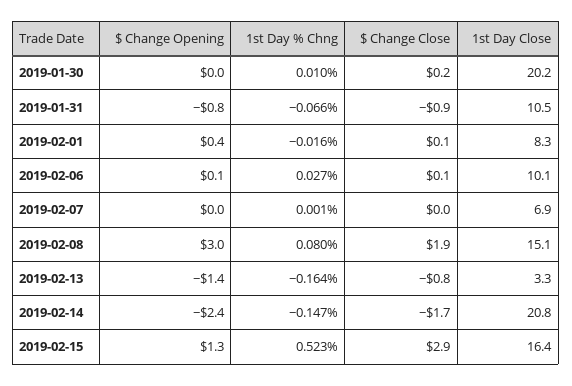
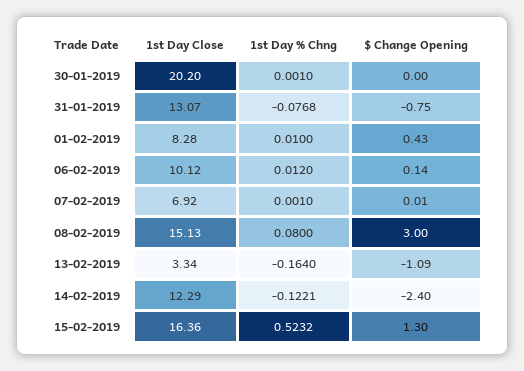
  {
    "$ Change Opening": {
      "2019-01-30": 0,
      "2019-01-31": -0.75,
      "2019-02-01": 0.43,
      "2019-02-06": 0.14,
      "2019-02-07": 0.01,
      "2019-02-08": 3,
-     "2019-02-13": -1.4,
+     "2019-02-13": -1.09,
      "2019-02-14": -2.4,
      "2019-02-15": 1.3
    },
    "1st Day % Chng": {
-     "2019-01-30": 0.01,
+     "2019-01-30": 0.001,
-     "2019-01-31": -0.066,
+     "2019-01-31": -0.0768,
-     "2019-02-01": -0.016,
+     "2019-02-01": 0.01,
-     "2019-02-06": 0.027,
+     "2019-02-06": 0.012,
      "2019-02-07": 0.001,
      "2019-02-08": 0.08,
      "2019-02-13": -0.164,
-     "2019-02-14": -0.147,
+     "2019-02-14": -0.1221,
      "2019-02-15": 0.5232
    },
-   "$ Change Close": {
-     "2019-01-30": 0.2,
-     "2019-01-31": -0.9,
-     "2019-02-01": 0.1,
-     "2019-02-06": 0.1,
-     "2019-02-07": 0,
-     "2019-02-08": 1.9,
-     "2019-02-13": -0.8,
-     "2019-02-14": -1.7,
-     "2019-02-15": 2.9
-   },
    "1st Day Close": {
      "2019-01-30": 20.2,
-     "2019-01-31": 10.5,
+     "2019-01-31": 13.07,
      "2019-02-01": 8.28,
      "2019-02-06": 10.12,
      "2019-02-07": 6.92,
      "2019-02-08": 15.13,
      "2019-02-13": 3.34,
-     "2019-02-14": 20.8,
+     "2019-02-14": 12.29,
      "2019-02-15": 16.36
    }
  }

